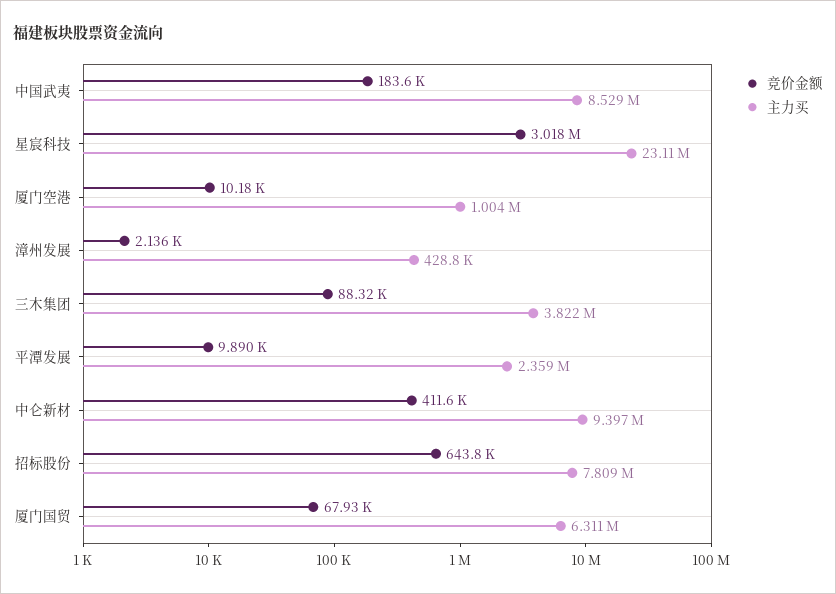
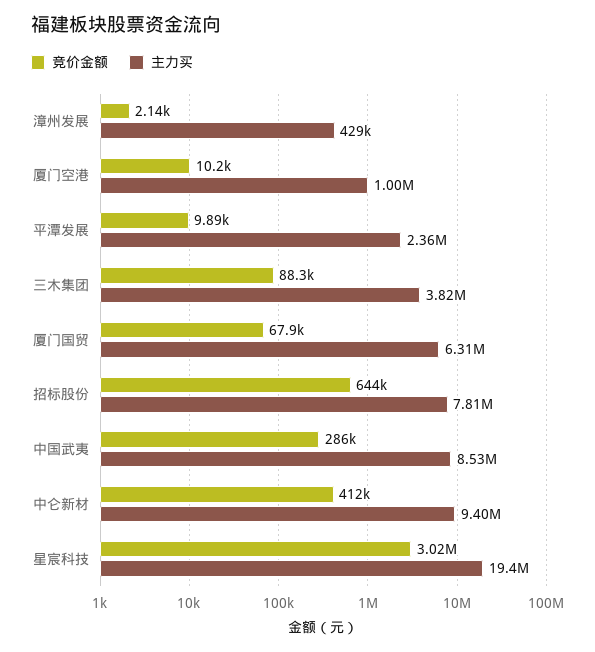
  {
    "竞价金额": {
-     "中国武夷": 183600,
+     "中国武夷": 286000,
      "星宸科技": 3018000,
      "厦门空港": 10180,
      "漳州发展": 2136,
      "三木集团": 88320,
      "平潭发展": 9890,
      "中仑新材": 411600,
      "招标股份": 643800,
      "厦门国贸": 67930
    },
    "主力买": {
      "中国武夷": 8529000,
-     "星宸科技": 23110000,
+     "星宸科技": 19400000,
      "厦门空港": 1004000,
      "漳州发展": 428800,
      "三木集团": 3822000,
      "平潭发展": 2359000,
      "中仑新材": 9397000,
      "招标股份": 7809000,
      "厦门国贸": 6311000
    }
  }

